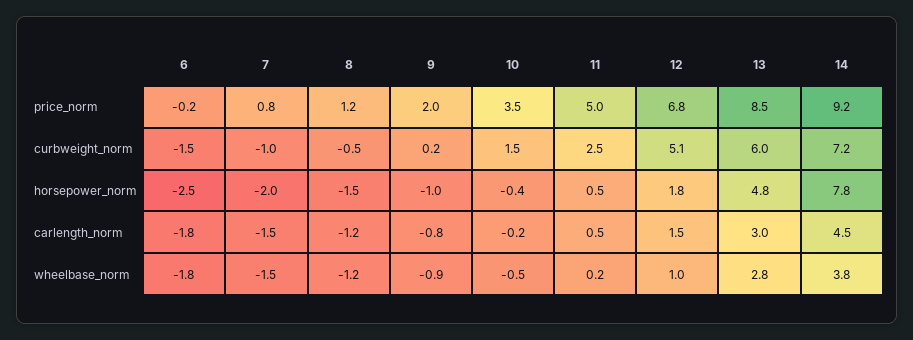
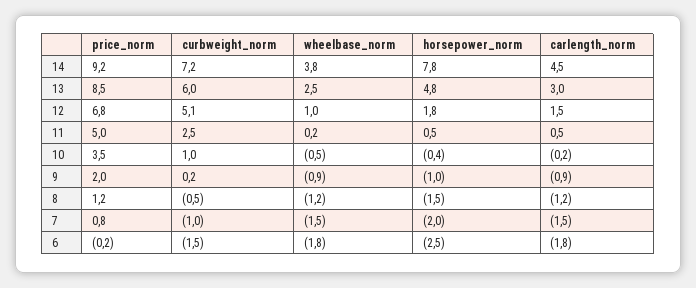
  {
    "6": {
      "price_norm": -0.2,
      "curbweight_norm": -1.5,
      "horsepower_norm": -2.5,
      "carlength_norm": -1.8,
      "wheelbase_norm": -1.8
    },
    "7": {
      "price_norm": 0.8,
      "curbweight_norm": -1,
      "horsepower_norm": -2,
      "carlength_norm": -1.5,
      "wheelbase_norm": -1.5
    },
    "8": {
      "price_norm": 1.2,
      "curbweight_norm": -0.5,
      "horsepower_norm": -1.5,
      "carlength_norm": -1.2,
      "wheelbase_norm": -1.2
    },
    "9": {
      "price_norm": 2,
      "curbweight_norm": 0.2,
      "horsepower_norm": -1,
-     "carlength_norm": -0.8,
+     "carlength_norm": -0.9,
      "wheelbase_norm": -0.9
    },
    "10": {
      "price_norm": 3.5,
-     "curbweight_norm": 1.5,
+     "curbweight_norm": 1,
      "horsepower_norm": -0.4,
      "carlength_norm": -0.2,
      "wheelbase_norm": -0.5
    },
    "11": {
      "price_norm": 5,
      "curbweight_norm": 2.5,
      "horsepower_norm": 0.5,
      "carlength_norm": 0.5,
      "wheelbase_norm": 0.2
    },
    "12": {
      "price_norm": 6.8,
      "curbweight_norm": 5.1,
      "horsepower_norm": 1.8,
      "carlength_norm": 1.5,
      "wheelbase_norm": 1
    },
    "13": {
      "price_norm": 8.5,
      "curbweight_norm": 6,
      "horsepower_norm": 4.8,
      "carlength_norm": 3,
-     "wheelbase_norm": 2.8
+     "wheelbase_norm": 2.5
    },
    "14": {
      "price_norm": 9.2,
      "curbweight_norm": 7.2,
      "horsepower_norm": 7.8,
      "carlength_norm": 4.5,
      "wheelbase_norm": 3.8
    }
  }

